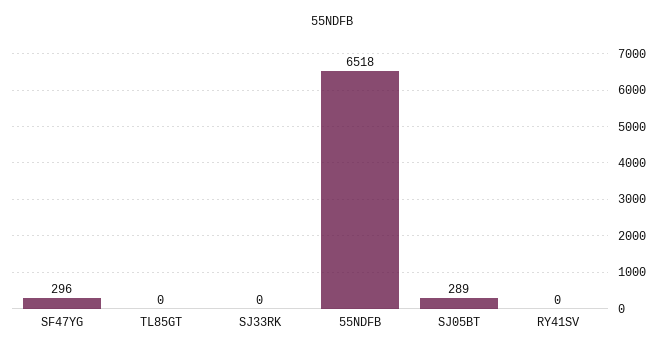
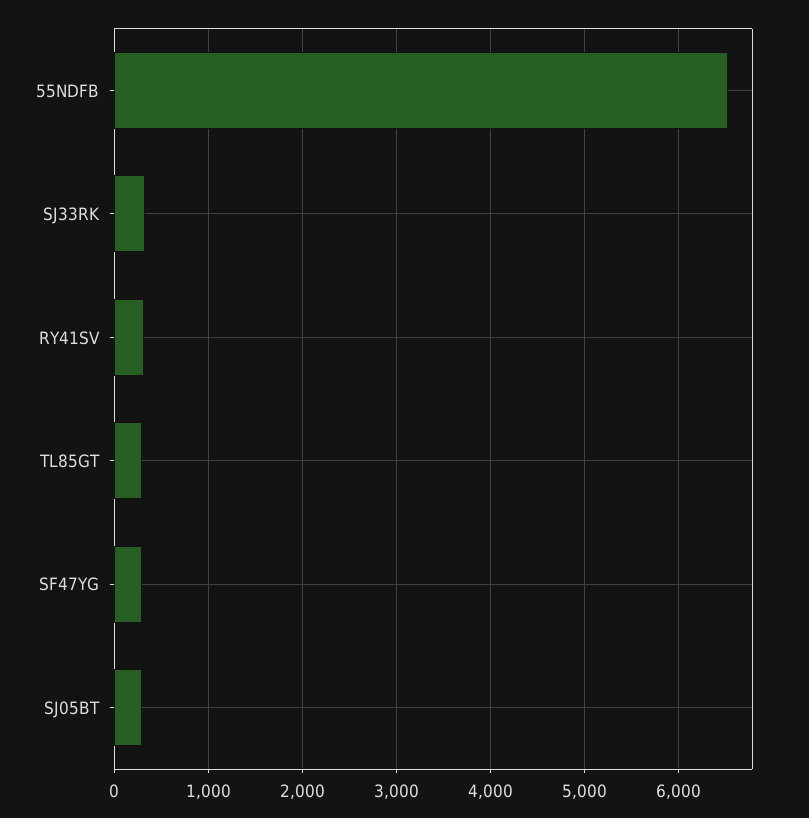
  {
    "SF47YG": 296,
-   "TL85GT": 0,
+   "TL85GT": 300,
-   "SJ33RK": 0,
+   "SJ33RK": 300,
    "55NDFB": 6518,
    "SJ05BT": 289,
-   "RY41SV": 0
+   "RY41SV": 300
  }

